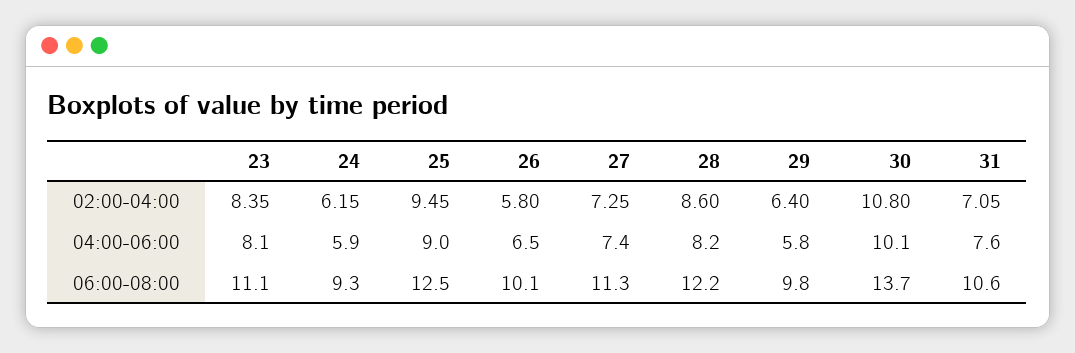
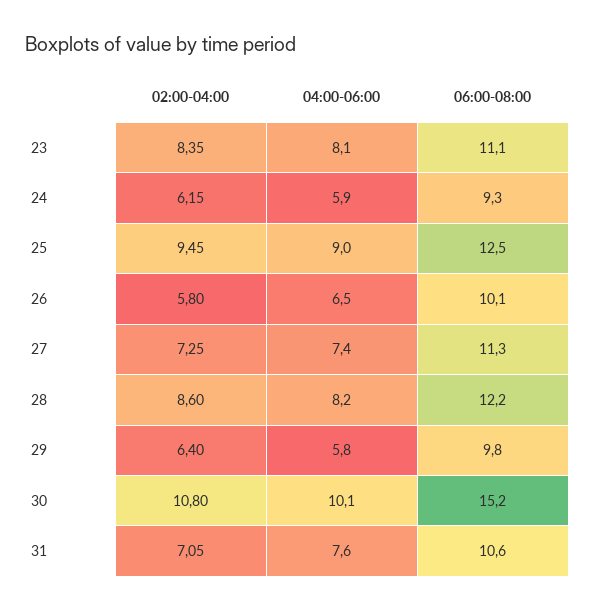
  {
    "23": {
      "02:00-04:00": 8.35,
      "04:00-06:00": 8.1,
      "06:00-08:00": 11.1
    },
    "24": {
      "02:00-04:00": 6.15,
      "04:00-06:00": 5.9,
      "06:00-08:00": 9.3
    },
    "25": {
      "02:00-04:00": 9.45,
      "04:00-06:00": 9,
      "06:00-08:00": 12.5
    },
    "26": {
      "02:00-04:00": 5.8,
      "04:00-06:00": 6.5,
      "06:00-08:00": 10.1
    },
    "27": {
      "02:00-04:00": 7.25,
      "04:00-06:00": 7.4,
      "06:00-08:00": 11.3
    },
    "28": {
      "02:00-04:00": 8.6,
      "04:00-06:00": 8.2,
      "06:00-08:00": 12.2
    },
    "29": {
      "02:00-04:00": 6.4,
      "04:00-06:00": 5.8,
      "06:00-08:00": 9.8
    },
    "30": {
      "02:00-04:00": 10.8,
      "04:00-06:00": 10.1,
-     "06:00-08:00": 13.7
+     "06:00-08:00": 15.2
    },
    "31": {
      "02:00-04:00": 7.05,
      "04:00-06:00": 7.6,
      "06:00-08:00": 10.6
    }
  }

